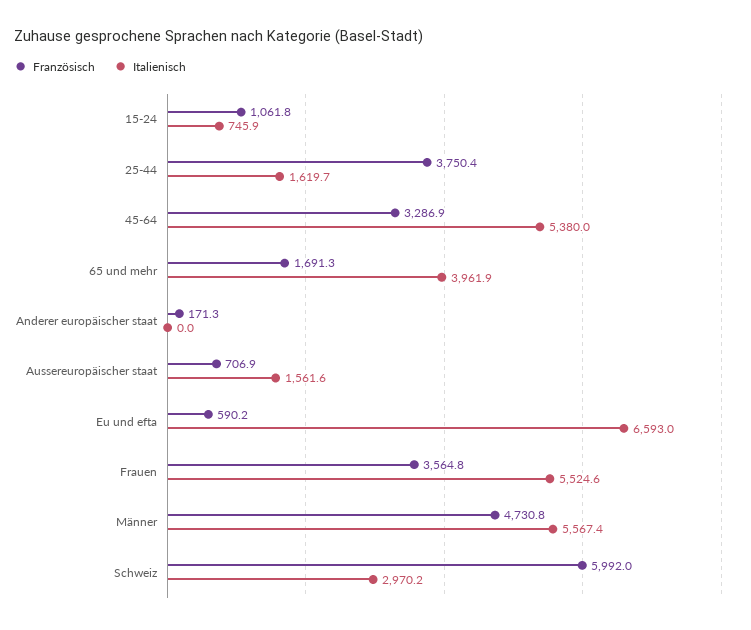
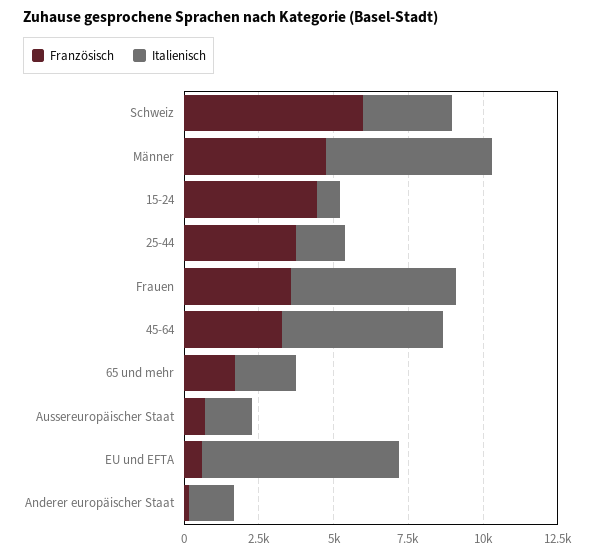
  {
    "Französisch": {
-     "15-24": 1061.8,
+     "15-24": 4500,
      "25-44": 3750.4,
      "45-64": 3286.9,
      "65 und mehr": 1691.3,
      "Anderer europäischer staat": 171.3,
      "Aussereuropäischer staat": 706.9,
      "Eu und efta": 590.2,
      "Frauen": 3564.8,
      "Männer": 4730.8,
      "Schweiz": 5992
    },
    "Italienisch": {
      "15-24": 745.9,
      "25-44": 1619.7,
      "45-64": 5380,
-     "65 und mehr": 3961.9,
+     "65 und mehr": 2000,
-     "Anderer europäischer staat": 0,
+     "Anderer europäischer staat": 1500,
      "Aussereuropäischer staat": 1561.6,
      "Eu und efta": 6593,
      "Frauen": 5524.6,
      "Männer": 5567.4,
      "Schweiz": 2970.2
    }
  }

